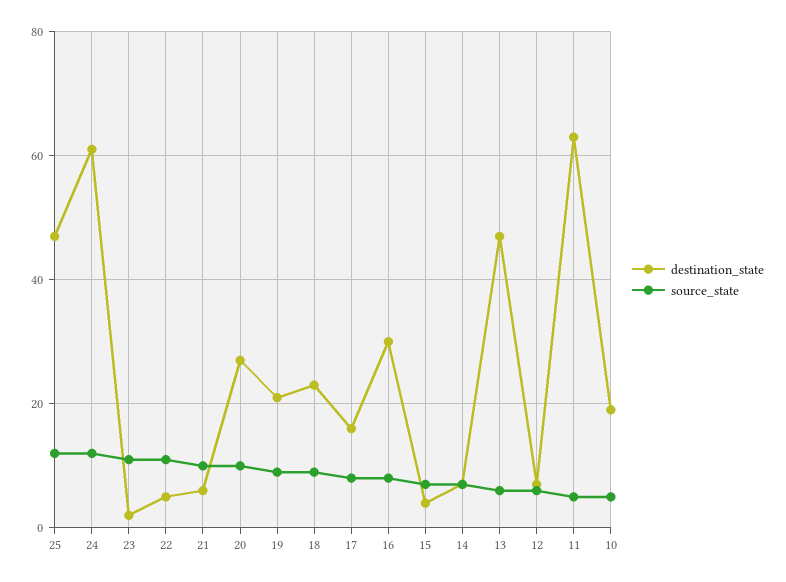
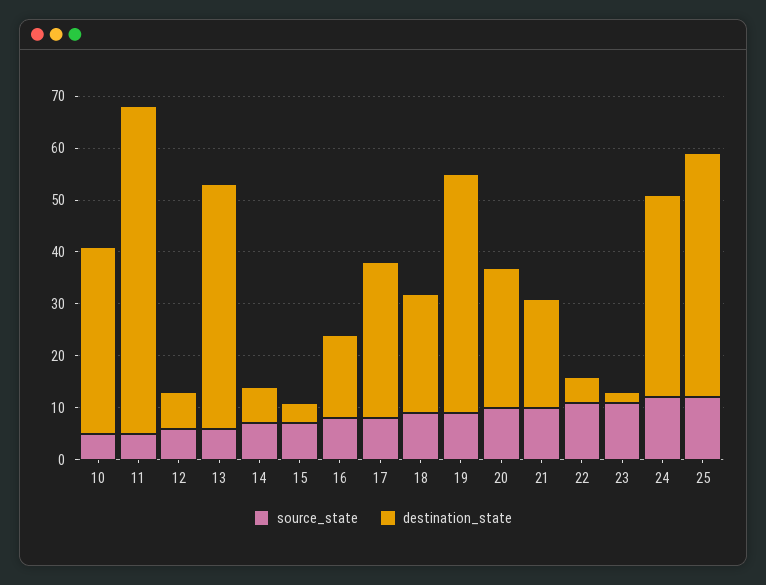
  {
    "destination_state": {
      "25": 45,
-     "24": 60,
+     "24": 40,
      "23": 0,
      "22": 5,
-     "21": 5,
+     "21": 20,
      "20": 25,
-     "19": 20,
+     "19": 45,
      "18": 25,
-     "17": 15,
+     "17": 30,
-     "16": 30,
+     "16": 15,
      "15": 5,
      "14": 5,
      "13": 45,
      "12": 5,
      "11": 65,
-     "10": 20
+     "10": 35
    },
    "source_state": {
      "25": 10,
      "24": 10,
      "23": 10,
      "22": 10,
      "21": 10,
      "20": 10,
      "19": 10,
      "18": 10,
      "17": 10,
      "16": 10,
      "15": 5,
      "14": 5,
      "13": 5,
      "12": 5,
      "11": 5,
      "10": 5
    }
  }

